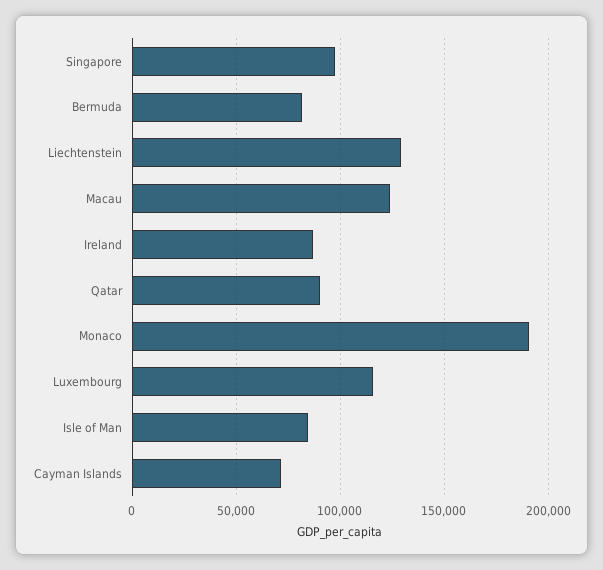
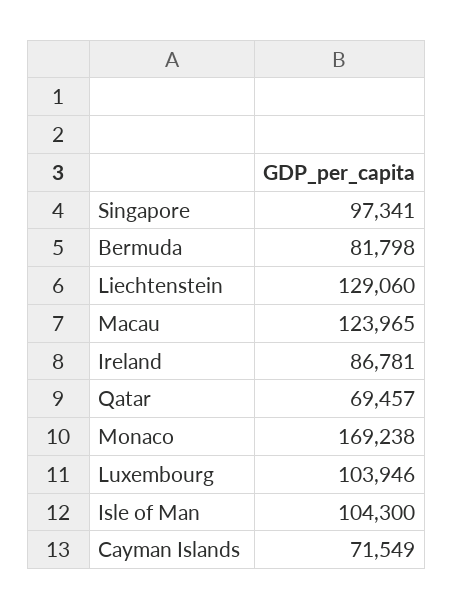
  {
    "Singapore": 97341,
    "Bermuda": 81798,
    "Liechtenstein": 129060,
    "Macau": 123965,
    "Ireland": 86781,
-   "Qatar": 90000,
+   "Qatar": 69457,
-   "Monaco": 190000,
+   "Monaco": 169238,
-   "Luxembourg": 115000,
+   "Luxembourg": 103946,
-   "Isle of Man": 85000,
+   "Isle of Man": 104300,
    "Cayman Islands": 71549
  }

